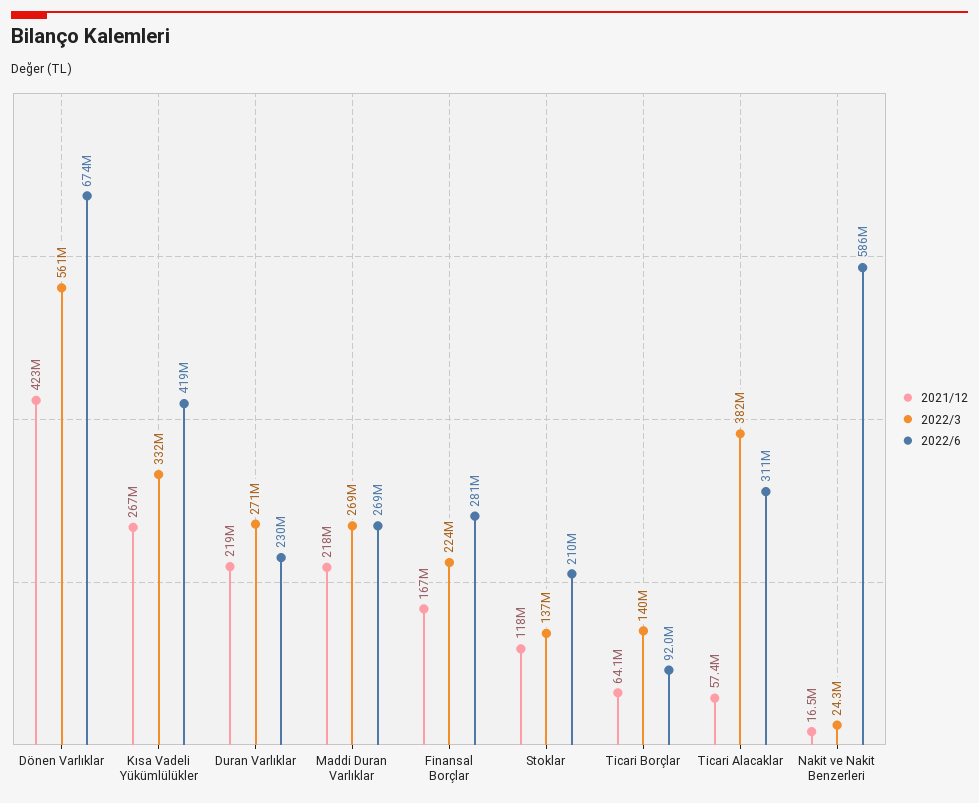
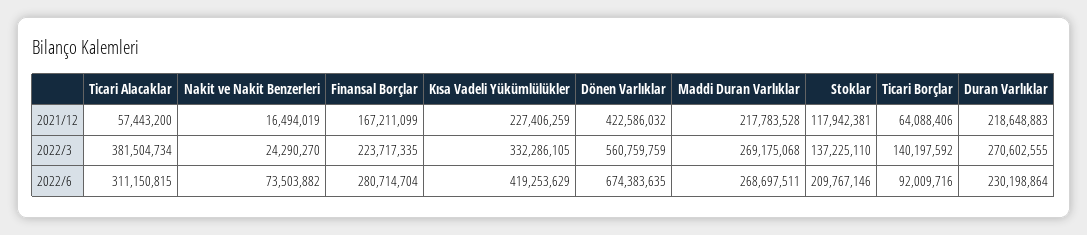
  {
    "2021/12": {
      "Dönen Varlıklar": 422586032,
-     "Kısa Vadeli Yükümlülükler": 267000000,
+     "Kısa Vadeli Yükümlülükler": 227406259,
      "Duran Varlıklar": 218648883,
      "Maddi Duran Varlıklar": 217783528,
      "Finansal Borçlar": 167211099,
      "Stoklar": 117942381,
      "Ticari Borçlar": 64088406,
      "Ticari Alacaklar": 57443200,
      "Nakit ve Nakit Benzerleri": 16494019
    },
    "2022/3": {
      "Dönen Varlıklar": 560759759,
      "Kısa Vadeli Yükümlülükler": 332286105,
      "Duran Varlıklar": 270602555,
      "Maddi Duran Varlıklar": 269175068,
      "Finansal Borçlar": 223717335,
      "Stoklar": 137225110,
      "Ticari Borçlar": 140197592,
      "Ticari Alacaklar": 381504734,
      "Nakit ve Nakit Benzerleri": 24290270
    },
    "2022/6": {
      "Dönen Varlıklar": 674383635,
      "Kısa Vadeli Yükümlülükler": 419253629,
      "Duran Varlıklar": 230198864,
      "Maddi Duran Varlıklar": 268697511,
      "Finansal Borçlar": 280714704,
      "Stoklar": 209767146,
      "Ticari Borçlar": 92009716,
      "Ticari Alacaklar": 311150815,
-     "Nakit ve Nakit Benzerleri": 586000000
+     "Nakit ve Nakit Benzerleri": 73503882
    }
  }

